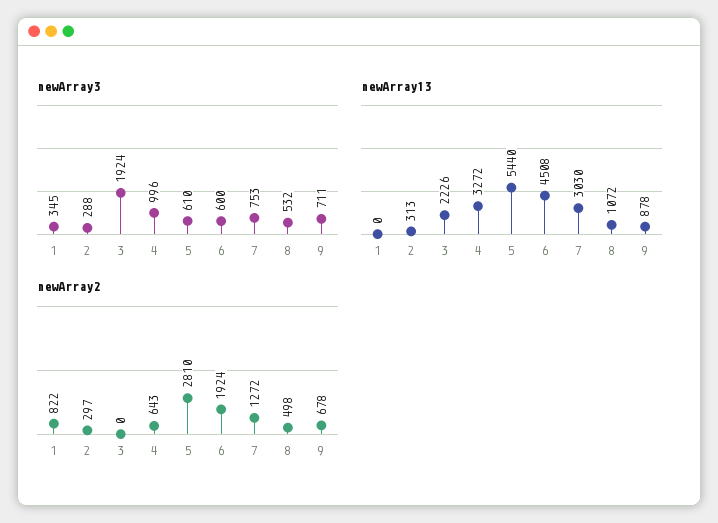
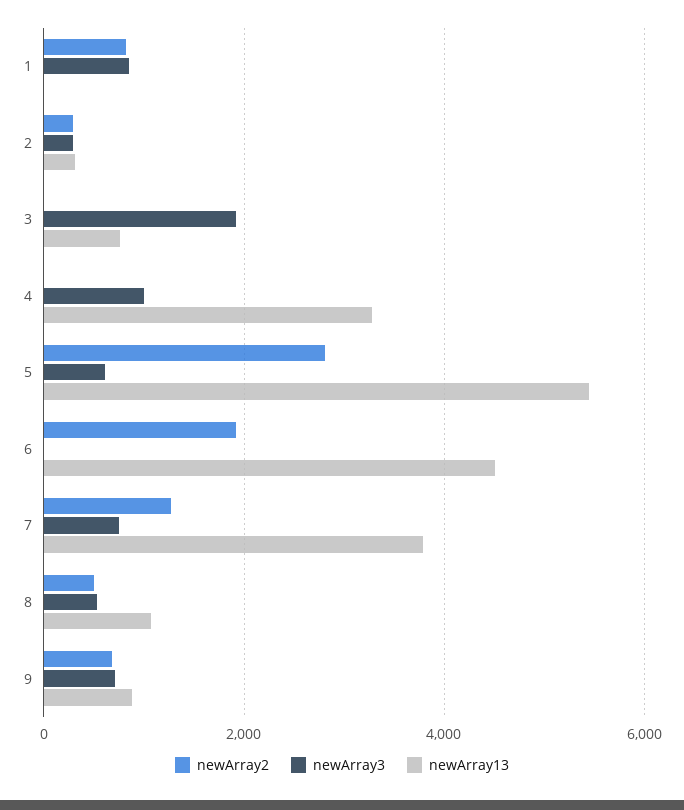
  {
    "newArray3": {
-     "1": 345,
+     "1": 800,
      "2": 288,
      "3": 1924,
      "4": 996,
      "5": 610,
-     "6": 600,
+     "6": 0,
      "7": 753,
      "8": 532,
      "9": 711
    },
    "newArray13": {
      "1": 0,
      "2": 313,
-     "3": 2226,
+     "3": 800,
      "4": 3272,
      "5": 5440,
      "6": 4508,
-     "7": 3030,
+     "7": 3800,
      "8": 1072,
      "9": 878
    },
    "newArray2": {
      "1": 822,
      "2": 297,
      "3": 0,
-     "4": 643,
+     "4": 0,
      "5": 2810,
      "6": 1924,
      "7": 1272,
      "8": 498,
      "9": 678
    }
  }

